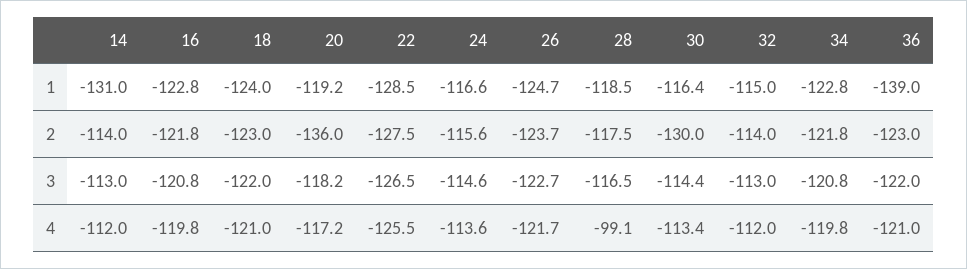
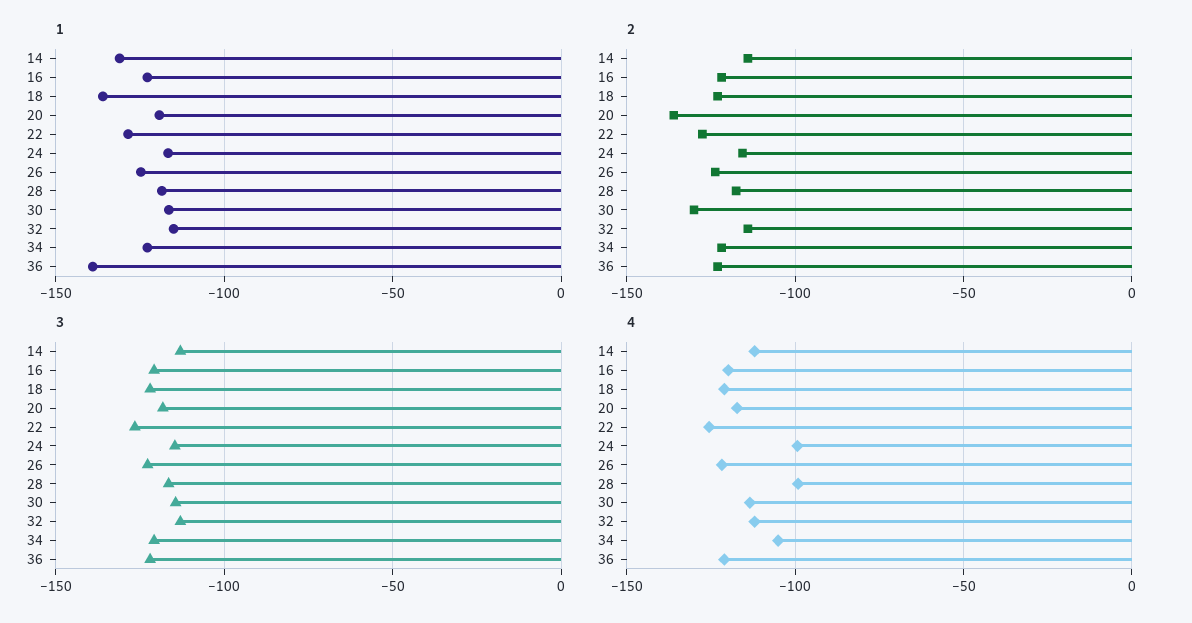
  {
    "1": {
      "14": -131,
      "16": -122.8,
-     "18": -124,
+     "18": -135,
      "20": -119.2,
      "22": -128.5,
      "24": -116.6,
      "26": -124.7,
      "28": -118.5,
      "30": -116.4,
      "32": -115,
      "34": -122.8,
      "36": -139
    },
    "2": {
      "14": -114,
      "16": -121.8,
      "18": -123,
      "20": -136,
      "22": -127.5,
      "24": -115.6,
      "26": -123.7,
      "28": -117.5,
      "30": -130,
      "32": -114,
      "34": -121.8,
      "36": -123
    },
    "3": {
      "14": -113,
      "16": -120.8,
      "18": -122,
      "20": -118.2,
      "22": -126.5,
      "24": -114.6,
      "26": -122.7,
      "28": -116.5,
      "30": -114.4,
      "32": -113,
      "34": -120.8,
      "36": -122
    },
    "4": {
      "14": -112,
      "16": -119.8,
      "18": -121,
      "20": -117.2,
      "22": -125.5,
-     "24": -113.6,
+     "24": -100,
      "26": -121.7,
      "28": -99.1,
      "30": -113.4,
      "32": -112,
-     "34": -119.8,
+     "34": -105,
      "36": -121
    }
  }

